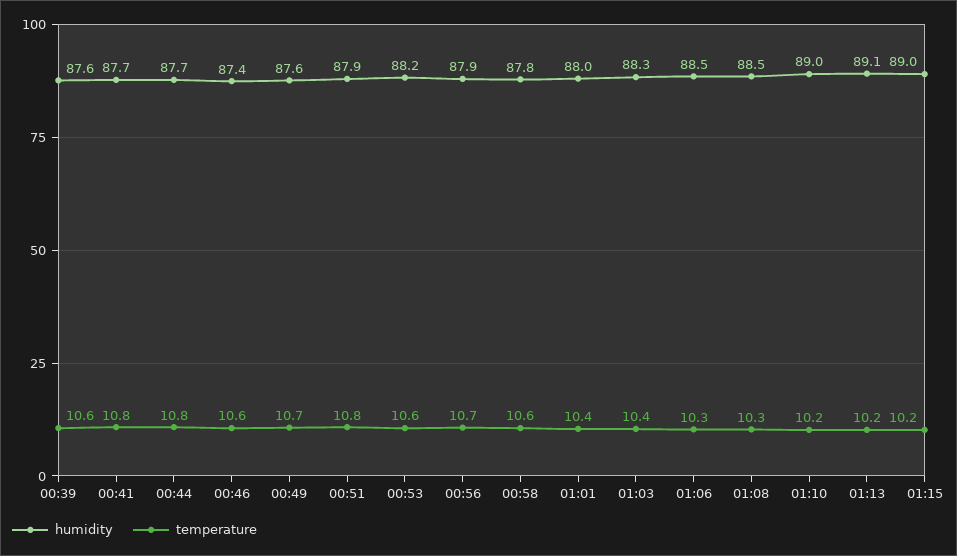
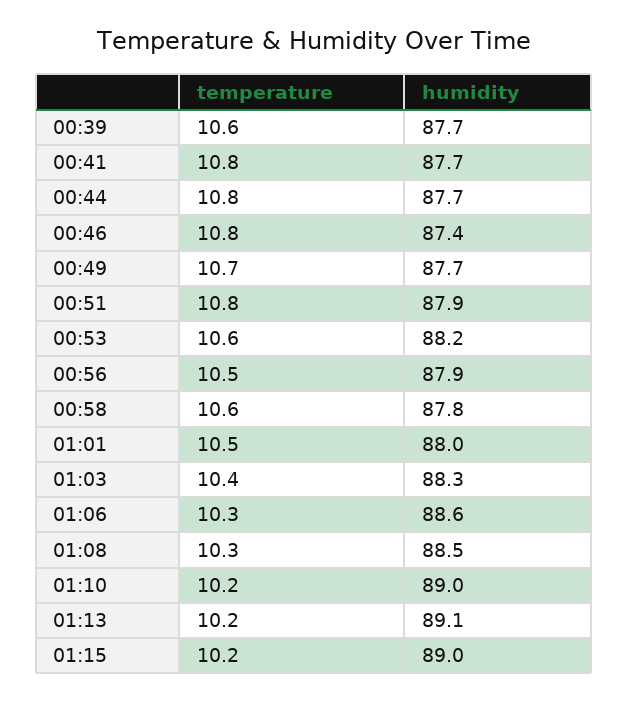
  {
    "humidity": {
-     "00:39": 87.6,
+     "00:39": 87.7,
      "00:41": 87.7,
      "00:44": 87.7,
      "00:46": 87.4,
-     "00:49": 87.6,
+     "00:49": 87.7,
      "00:51": 87.9,
      "00:53": 88.2,
      "00:56": 87.9,
      "00:58": 87.8,
      "01:01": 88,
      "01:03": 88.3,
-     "01:06": 88.5,
+     "01:06": 88.6,
      "01:08": 88.5,
      "01:10": 89,
      "01:13": 89.1,
      "01:15": 89
    },
    "temperature": {
      "00:39": 10.6,
      "00:41": 10.8,
      "00:44": 10.8,
-     "00:46": 10.6,
+     "00:46": 10.8,
      "00:49": 10.7,
      "00:51": 10.8,
      "00:53": 10.6,
-     "00:56": 10.7,
+     "00:56": 10.5,
      "00:58": 10.6,
-     "01:01": 10.4,
+     "01:01": 10.5,
      "01:03": 10.4,
      "01:06": 10.3,
      "01:08": 10.3,
      "01:10": 10.2,
      "01:13": 10.2,
      "01:15": 10.2
    }
  }

